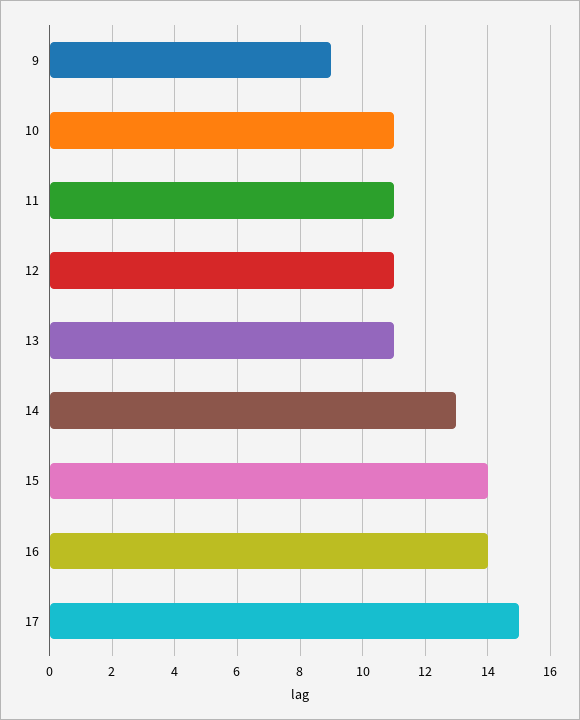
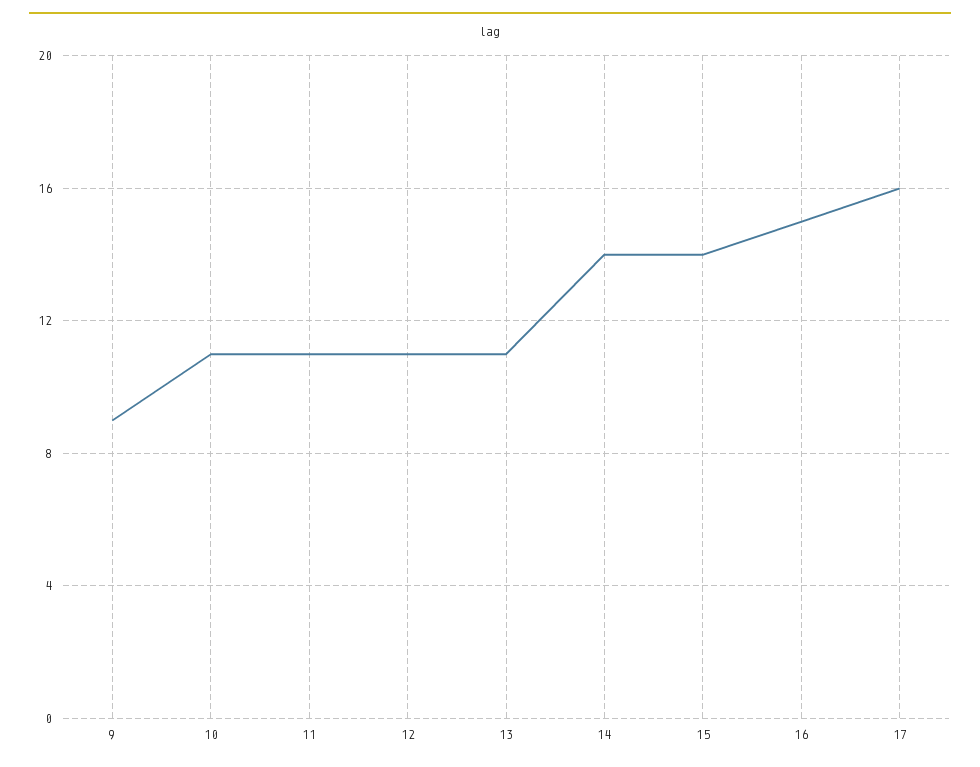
  {
    "9": 9,
    "10": 11,
    "11": 11,
    "12": 11,
    "13": 11,
-   "14": 13,
+   "14": 14,
    "15": 14,
-   "16": 14,
+   "16": 15,
-   "17": 15
+   "17": 16
  }

